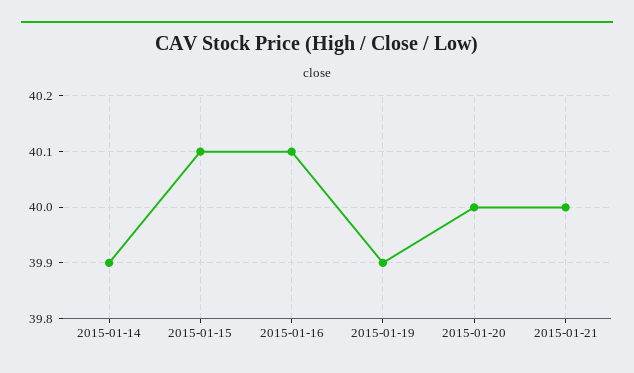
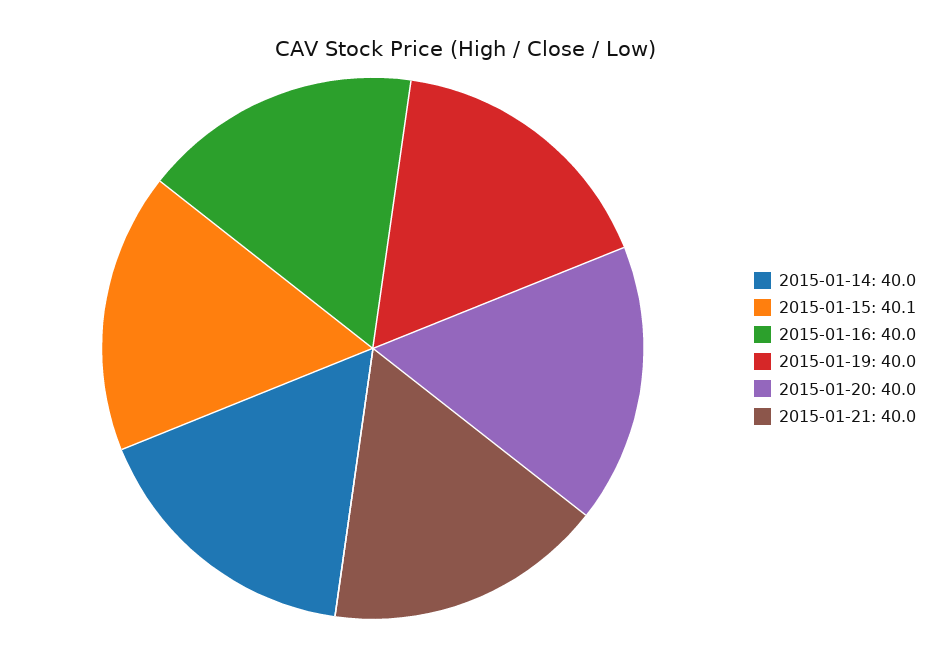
  {
-   "2015-01-14": 39.9,
+   "2015-01-14": 40,
    "2015-01-15": 40.1,
-   "2015-01-16": 40.1,
+   "2015-01-16": 40,
-   "2015-01-19": 39.9,
+   "2015-01-19": 40,
    "2015-01-20": 40,
    "2015-01-21": 40
  }

